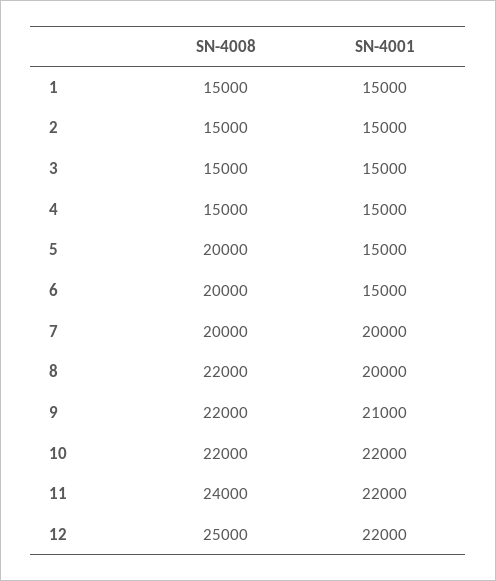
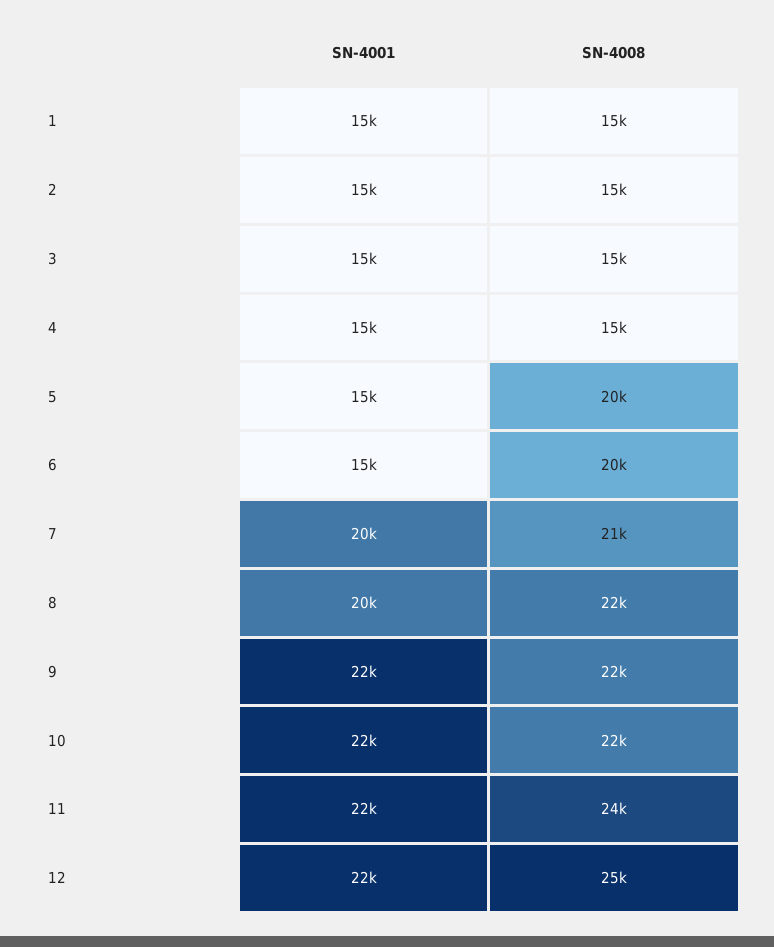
  {
    "SN-4008": {
      "1": 15000,
      "2": 15000,
      "3": 15000,
      "4": 15000,
      "5": 20000,
      "6": 20000,
-     "7": 20000,
+     "7": 21000,
      "8": 22000,
      "9": 22000,
      "10": 22000,
      "11": 24000,
      "12": 25000
    },
    "SN-4001": {
      "1": 15000,
      "2": 15000,
      "3": 15000,
      "4": 15000,
      "5": 15000,
      "6": 15000,
      "7": 20000,
      "8": 20000,
-     "9": 21000,
+     "9": 22000,
      "10": 22000,
      "11": 22000,
      "12": 22000
    }
  }

